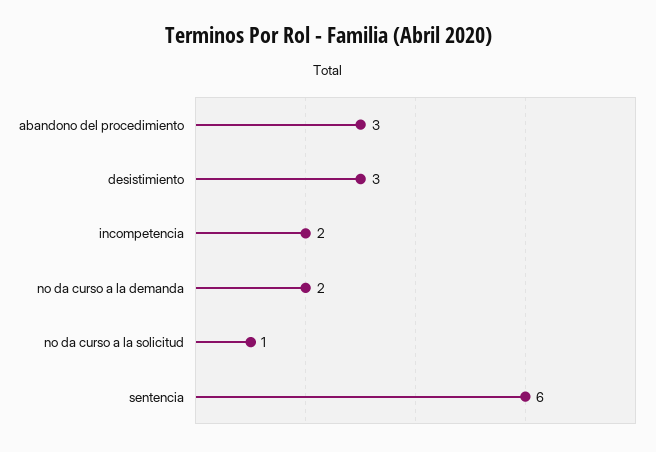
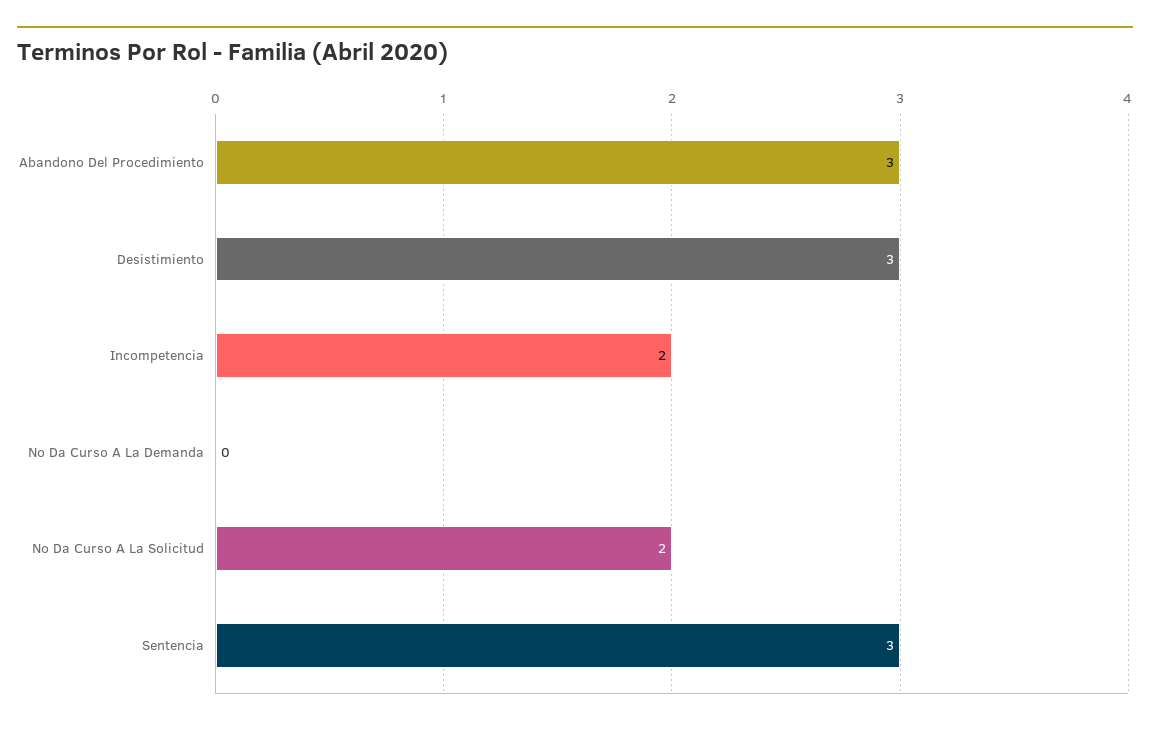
  {
    "abandono del procedimiento": 3,
    "desistimiento": 3,
    "incompetencia": 2,
-   "no da curso a la demanda": 2,
+   "no da curso a la demanda": 0,
-   "no da curso a la solicitud": 1,
+   "no da curso a la solicitud": 2,
-   "sentencia": 6
+   "sentencia": 3
  }

